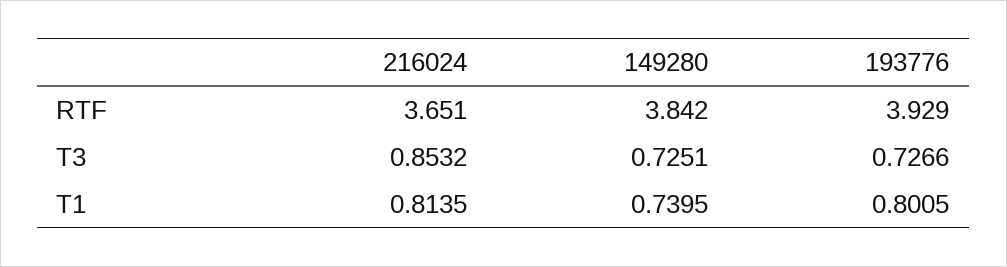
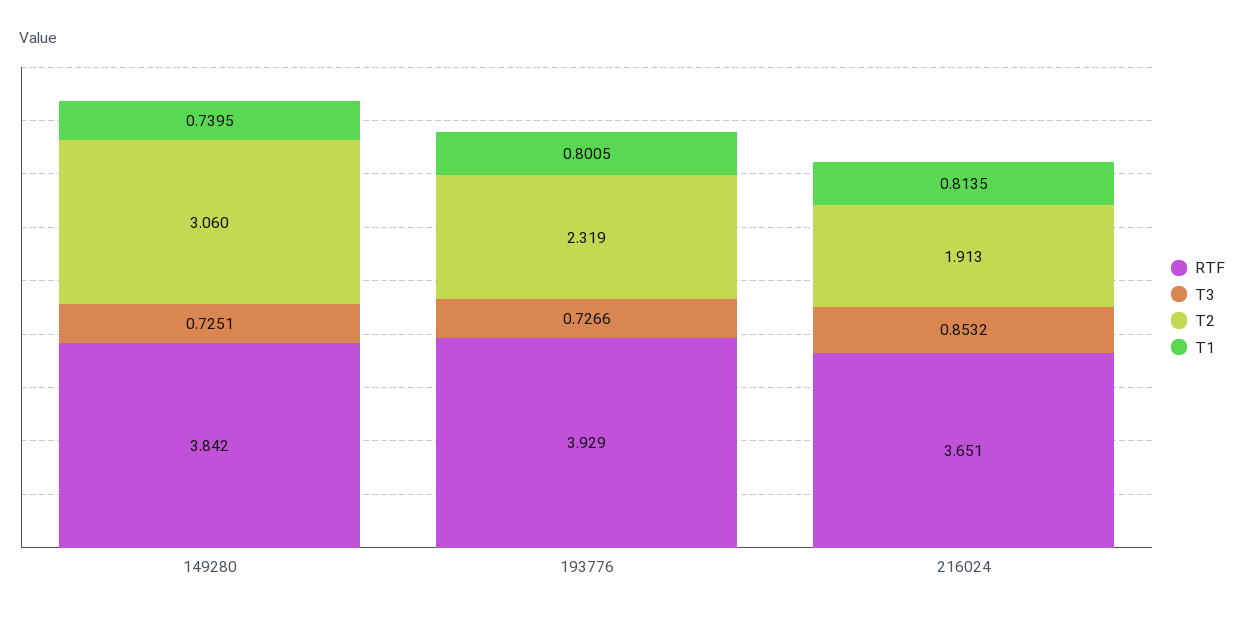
  {
    "RTF": {
      "216024": 3.651,
      "149280": 3.842,
      "193776": 3.929
    },
    "T3": {
      "216024": 0.8532,
      "149280": 0.7251,
      "193776": 0.7266
    },
    "T1": {
      "216024": 0.8135,
      "149280": 0.7395,
      "193776": 0.8005
-   }
+   },
+   "T2": {
+     "149280": 3.06,
+     "193776": 2.319,
+     "216024": 1.913
+   }
  }

